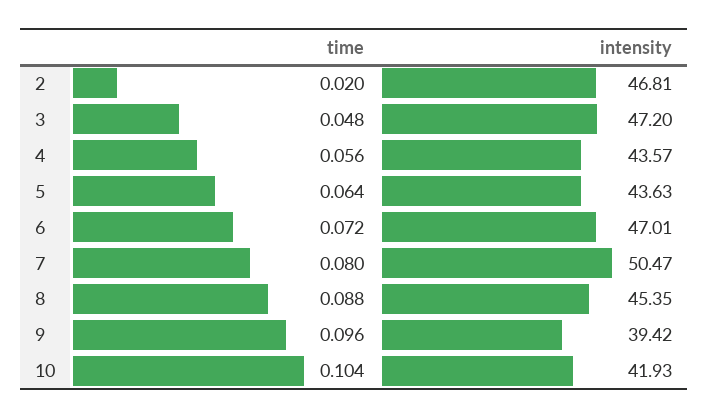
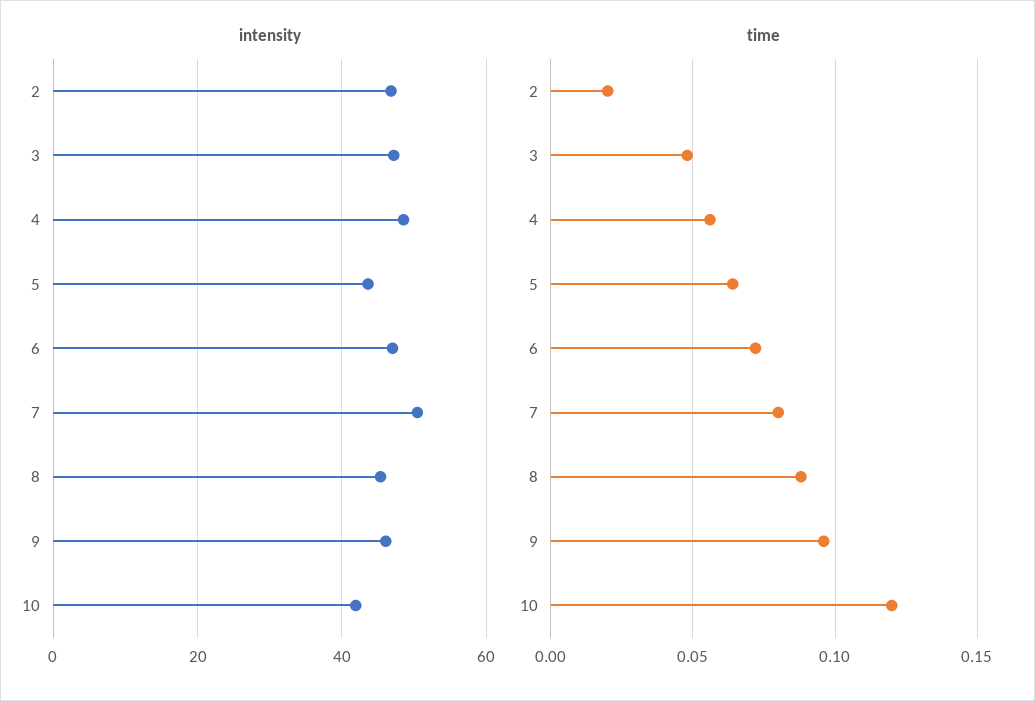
  {
    "time": {
      "2": 0.02,
      "3": 0.048,
      "4": 0.056,
      "5": 0.064,
      "6": 0.072,
      "7": 0.08,
      "8": 0.088,
      "9": 0.096,
-     "10": 0.104
+     "10": 0.12
    },
    "intensity": {
      "2": 46.81,
      "3": 47.2,
-     "4": 43.57,
+     "4": 48,
      "5": 43.63,
      "6": 47.01,
      "7": 50.47,
      "8": 45.35,
-     "9": 39.42,
+     "9": 46,
      "10": 41.93
    }
  }

